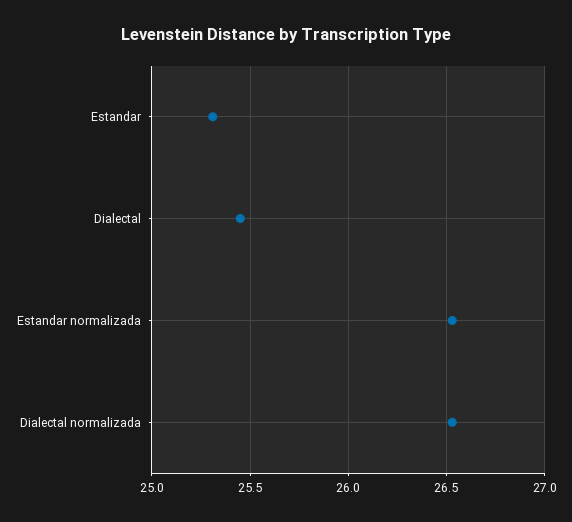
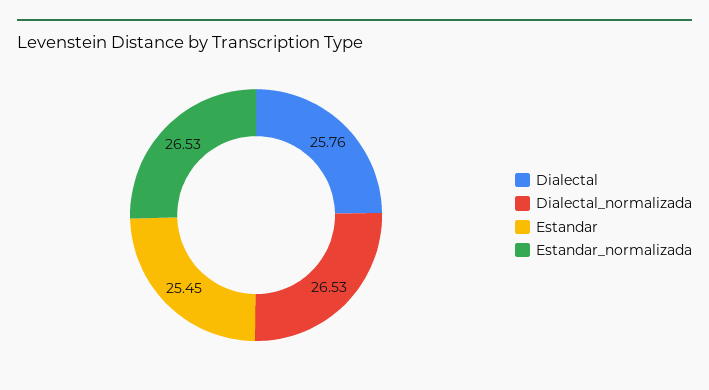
  {
-   "Estandar": 25.3,
+   "Estandar": 25.45,
-   "Dialectal": 25.45,
+   "Dialectal": 25.76,
    "Estandar normalizada": 26.53,
    "Dialectal normalizada": 26.53
  }

